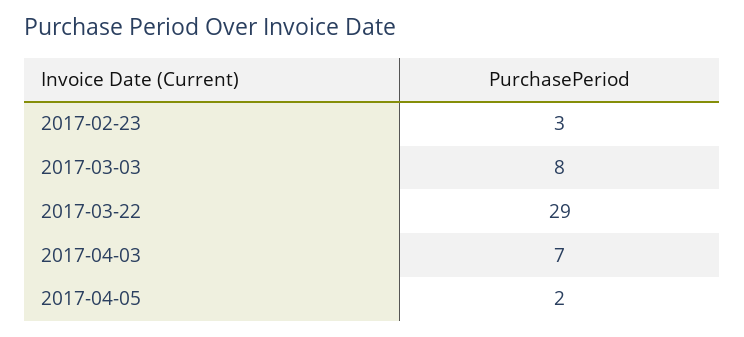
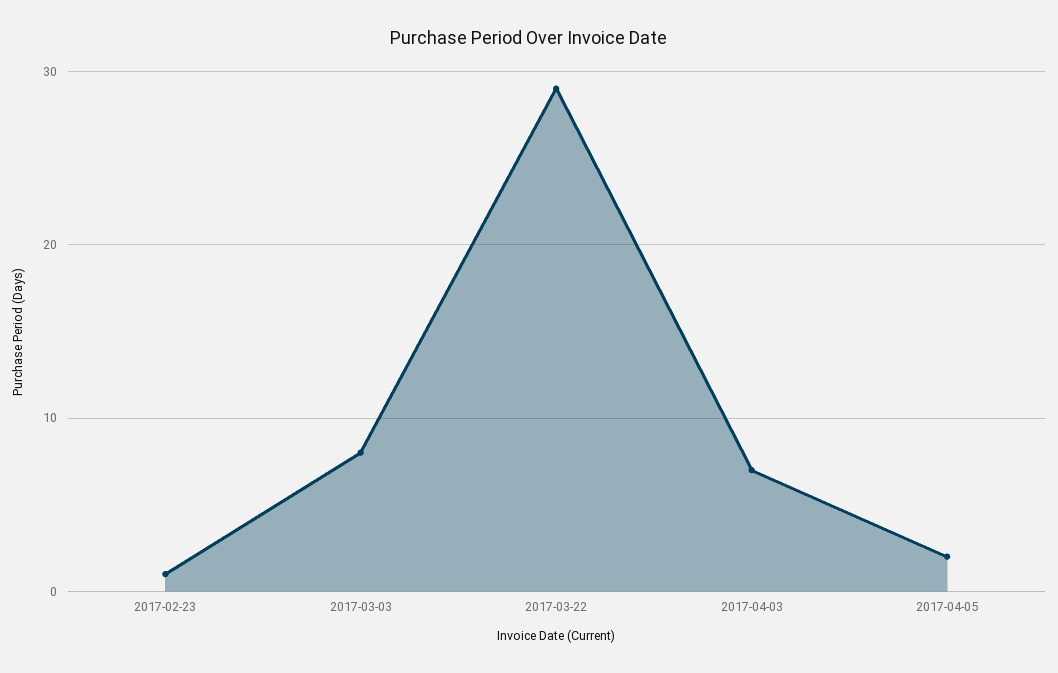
  {
-   "2017-02-23": 3,
+   "2017-02-23": 1,
    "2017-03-03": 8,
    "2017-03-22": 29,
    "2017-04-03": 7,
    "2017-04-05": 2
  }

